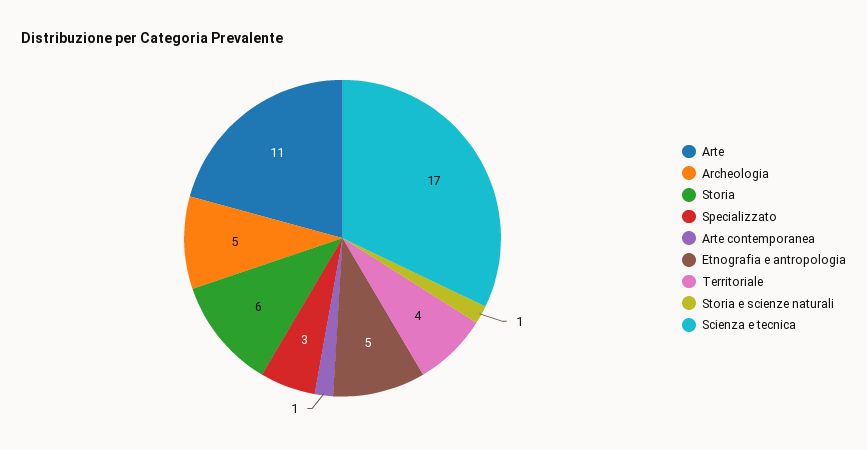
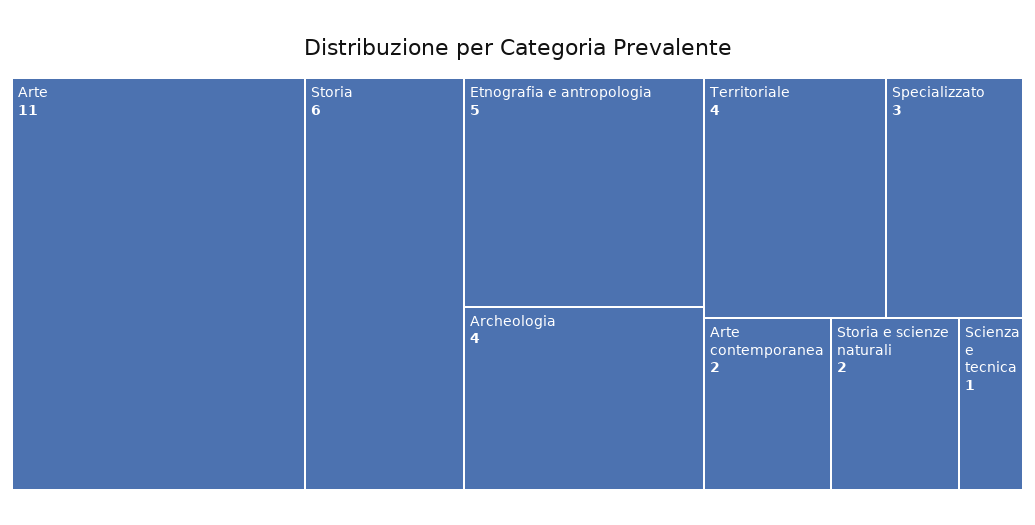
  {
    "Arte": 11,
-   "Archeologia": 5,
+   "Archeologia": 4,
    "Storia": 6,
    "Specializzato": 3,
-   "Arte contemporanea": 1,
+   "Arte contemporanea": 2,
    "Etnografia e antropologia": 5,
    "Territoriale": 4,
-   "Storia e scienze naturali": 1,
+   "Storia e scienze naturali": 2,
-   "Scienza e tecnica": 17
+   "Scienza e tecnica": 1
  }

